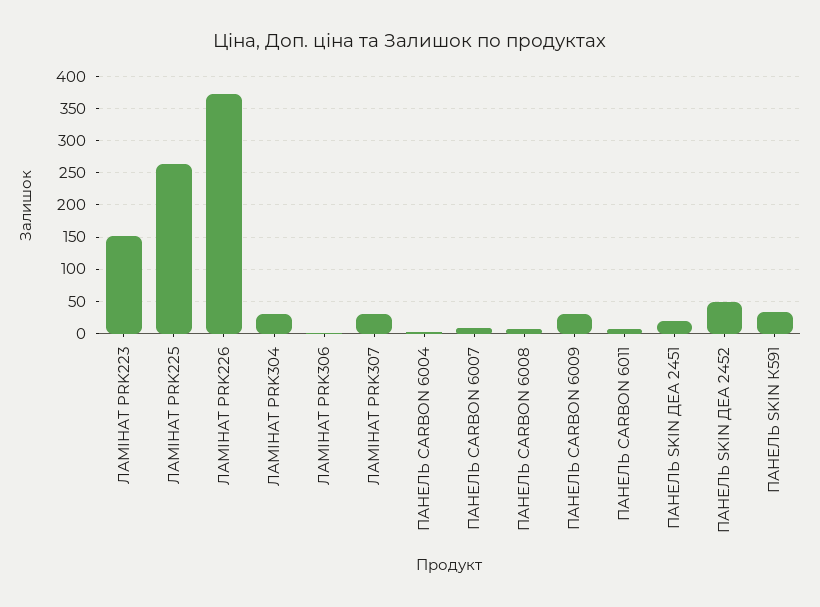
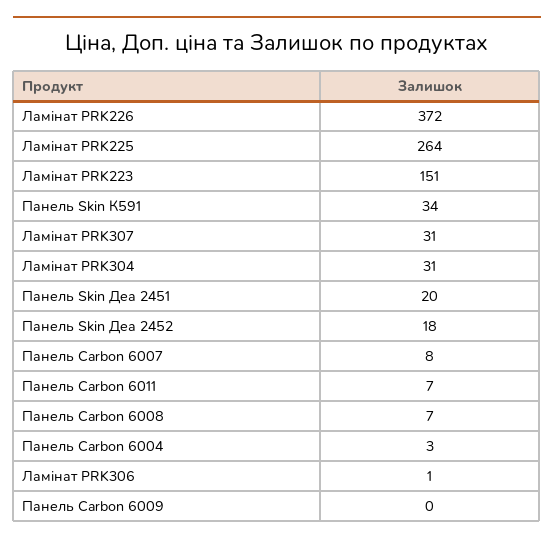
  {
    "ЛАМІНАТ PRK223": 151,
    "ЛАМІНАТ PRK225": 264,
    "ЛАМІНАТ PRK226": 372,
    "ЛАМІНАТ PRK304": 31,
    "ЛАМІНАТ PRK306": 1,
    "ЛАМІНАТ PRK307": 31,
    "ПАНЕЛЬ CARBON 6004": 3,
    "ПАНЕЛЬ CARBON 6007": 8,
    "ПАНЕЛЬ CARBON 6008": 7,
-   "ПАНЕЛЬ CARBON 6009": 30,
+   "ПАНЕЛЬ CARBON 6009": 0,
    "ПАНЕЛЬ CARBON 6011": 7,
    "ПАНЕЛЬ SKIN ДЕА 2451": 20,
-   "ПАНЕЛЬ SKIN ДЕА 2452": 50,
+   "ПАНЕЛЬ SKIN ДЕА 2452": 18,
    "ПАНЕЛЬ SKIN К591": 34
  }

